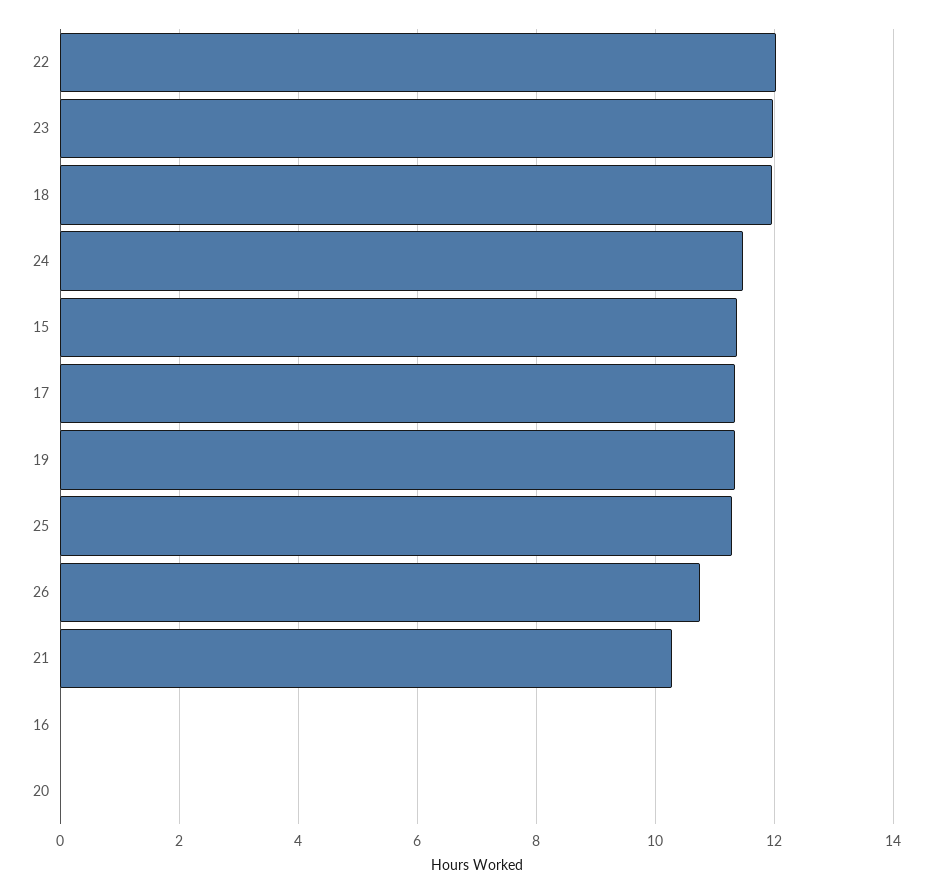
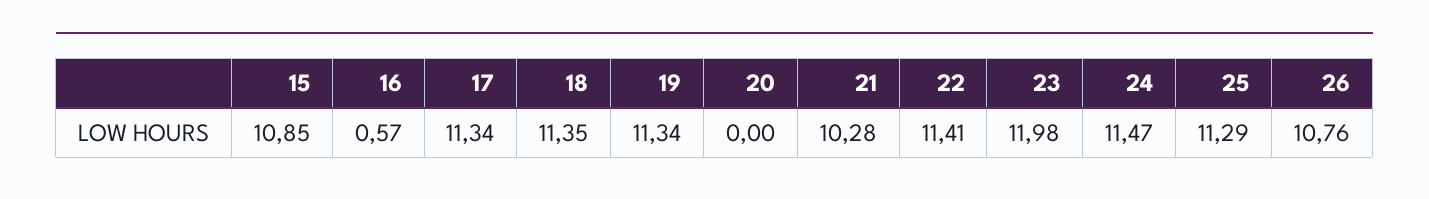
  {
-   "22": 12,
+   "22": 11.41,
    "23": 11.98,
-   "18": 12,
+   "18": 11.35,
    "24": 11.47,
-   "15": 11.4,
+   "15": 10.85,
    "17": 11.34,
    "19": 11.34,
    "25": 11.29,
    "26": 10.76,
    "21": 10.28,
-   "16": 0,
+   "16": 0.57,
    "20": 0
  }

